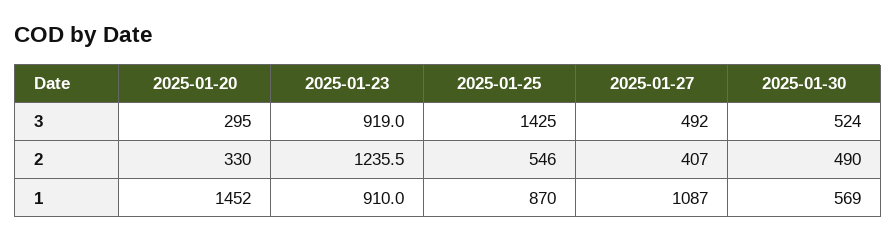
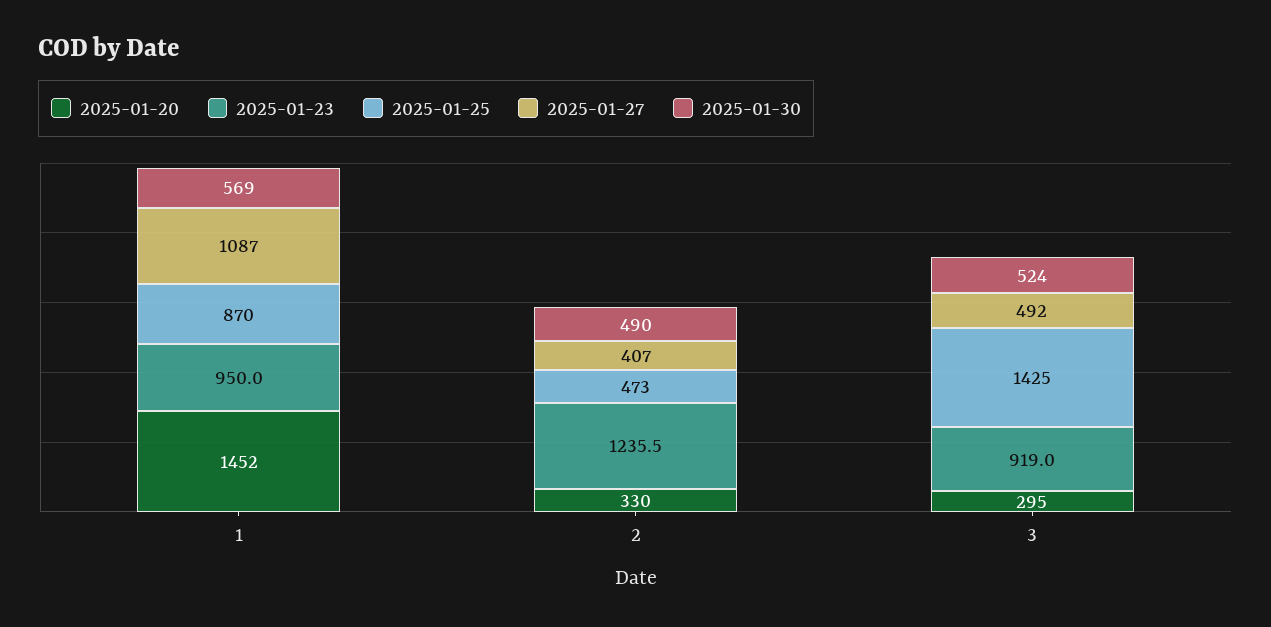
  {
    "2025-01-20": {
      "3": 295,
      "2": 330,
      "1": 1452
    },
    "2025-01-23": {
      "3": 919,
      "2": 1235.5,
-     "1": 910
+     "1": 950
    },
    "2025-01-25": {
      "3": 1425,
-     "2": 546,
+     "2": 473,
      "1": 870
    },
    "2025-01-27": {
      "3": 492,
      "2": 407,
      "1": 1087
    },
    "2025-01-30": {
      "3": 524,
      "2": 490,
      "1": 569
    }
  }

